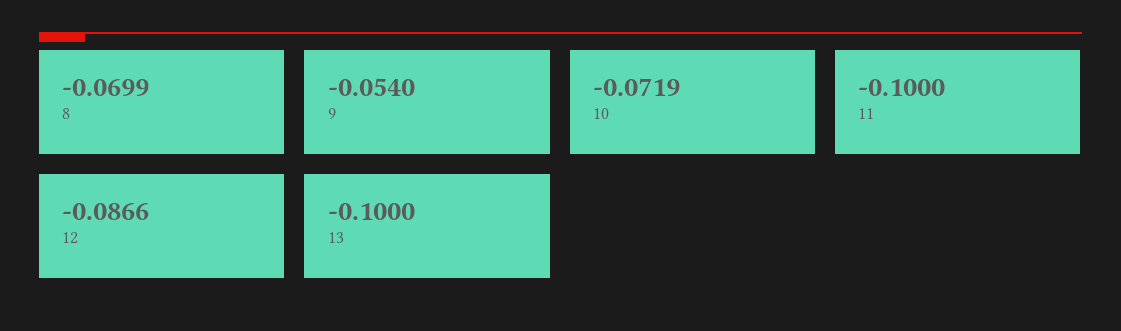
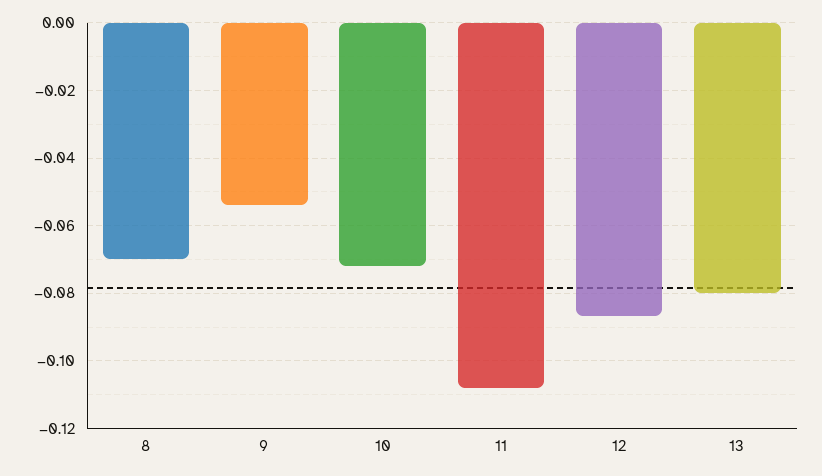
  {
    "8": -0.0699,
    "9": -0.054,
    "10": -0.0719,
-   "11": -0.1,
+   "11": -0.108,
    "12": -0.0866,
-   "13": -0.1
+   "13": -0.08
  }

